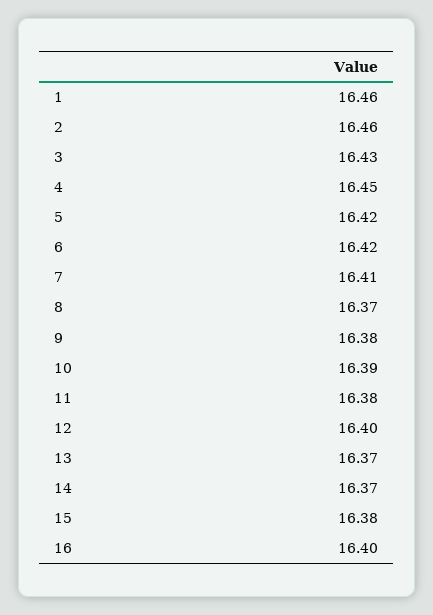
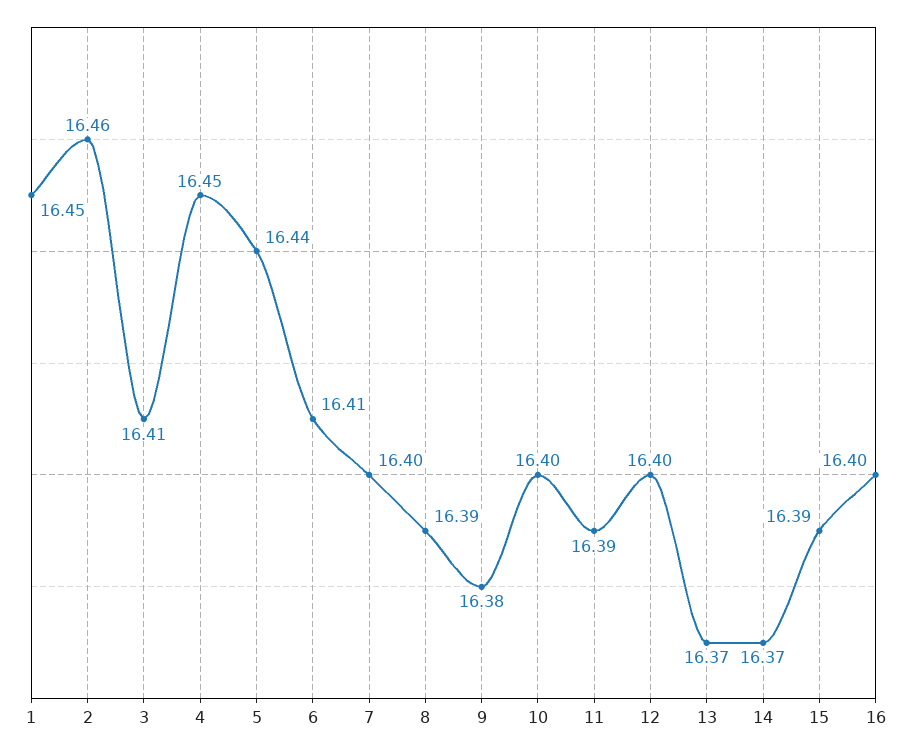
  {
-   "1": 16.46,
+   "1": 16.45,
    "2": 16.46,
-   "3": 16.43,
+   "3": 16.41,
    "4": 16.45,
-   "5": 16.42,
+   "5": 16.44,
-   "6": 16.42,
+   "6": 16.41,
-   "7": 16.41,
+   "7": 16.4,
-   "8": 16.37,
+   "8": 16.39,
    "9": 16.38,
-   "10": 16.39,
+   "10": 16.4,
-   "11": 16.38,
+   "11": 16.39,
    "12": 16.4,
    "13": 16.37,
    "14": 16.37,
-   "15": 16.38,
+   "15": 16.39,
    "16": 16.4
  }

